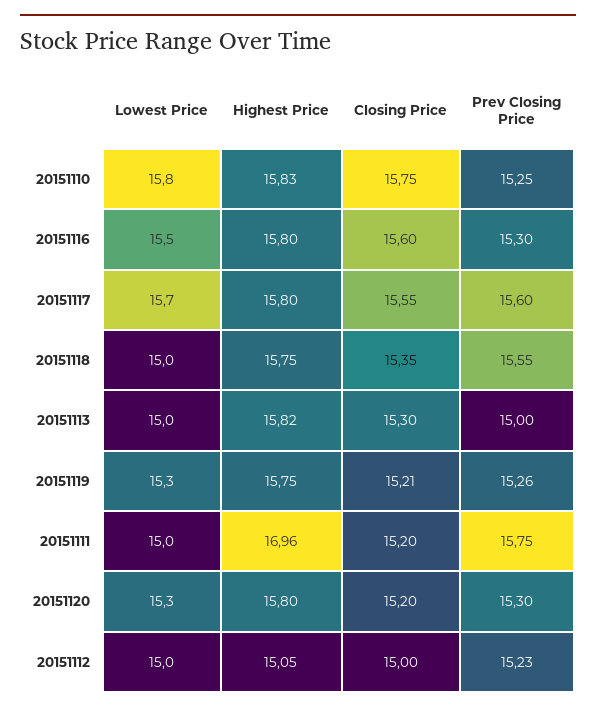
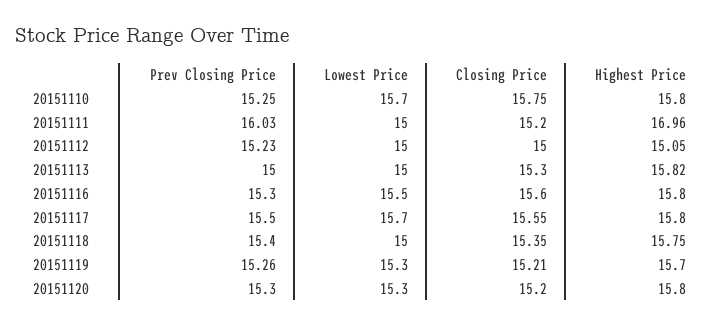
  {
    "Lowest Price": {
-     "20151110": 15.8,
+     "20151110": 15.7,
      "20151116": 15.5,
      "20151117": 15.7,
      "20151118": 15,
      "20151113": 15,
      "20151119": 15.3,
      "20151111": 15,
      "20151120": 15.3,
      "20151112": 15
    },
    "Highest Price": {
-     "20151110": 15.83,
+     "20151110": 15.8,
      "20151116": 15.8,
      "20151117": 15.8,
      "20151118": 15.75,
      "20151113": 15.82,
-     "20151119": 15.75,
+     "20151119": 15.7,
      "20151111": 16.96,
      "20151120": 15.8,
      "20151112": 15.05
    },
    "Closing Price": {
      "20151110": 15.75,
      "20151116": 15.6,
      "20151117": 15.55,
      "20151118": 15.35,
      "20151113": 15.3,
      "20151119": 15.21,
      "20151111": 15.2,
      "20151120": 15.2,
      "20151112": 15
    },
    "Prev Closing Price": {
      "20151110": 15.25,
      "20151116": 15.3,
-     "20151117": 15.6,
+     "20151117": 15.5,
-     "20151118": 15.55,
+     "20151118": 15.4,
      "20151113": 15,
      "20151119": 15.26,
-     "20151111": 15.75,
+     "20151111": 16.03,
      "20151120": 15.3,
      "20151112": 15.23
    }
  }

